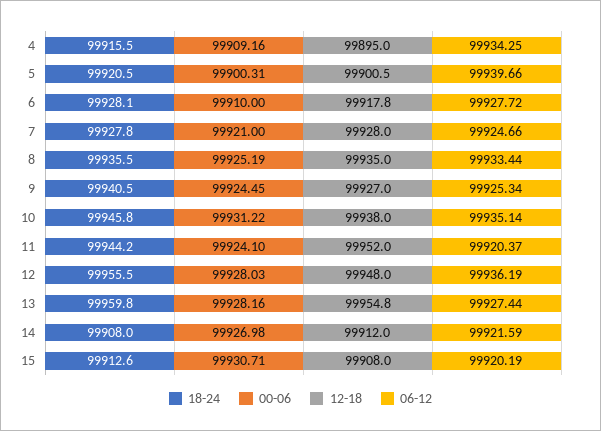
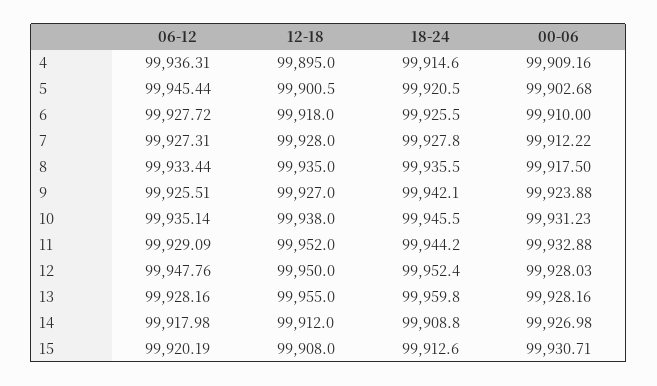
  {
    "18-24": {
-     "4": 99915.5,
+     "4": 99914.6,
      "5": 99920.5,
-     "6": 99928.1,
+     "6": 99925.5,
      "7": 99927.8,
      "8": 99935.5,
-     "9": 99940.5,
+     "9": 99942.1,
-     "10": 99945.8,
+     "10": 99945.5,
      "11": 99944.2,
-     "12": 99955.5,
+     "12": 99952.4,
      "13": 99959.8,
-     "14": 99908,
+     "14": 99908.8,
      "15": 99912.6
    },
    "00-06": {
      "4": 99909.16,
-     "5": 99900.31,
+     "5": 99902.68,
      "6": 99910,
-     "7": 99921,
+     "7": 99912.22,
-     "8": 99925.19,
+     "8": 99917.5,
-     "9": 99924.45,
+     "9": 99923.88,
-     "10": 99931.22,
+     "10": 99931.23,
-     "11": 99924.1,
+     "11": 99932.88,
      "12": 99928.03,
      "13": 99928.16,
      "14": 99926.98,
      "15": 99930.71
    },
    "12-18": {
      "4": 99895,
      "5": 99900.5,
-     "6": 99917.8,
+     "6": 99918,
      "7": 99928,
      "8": 99935,
      "9": 99927,
      "10": 99938,
      "11": 99952,
-     "12": 99948,
+     "12": 99950,
-     "13": 99954.8,
+     "13": 99955,
      "14": 99912,
      "15": 99908
    },
    "06-12": {
-     "4": 99934.25,
+     "4": 99936.31,
-     "5": 99939.66,
+     "5": 99945.44,
      "6": 99927.72,
-     "7": 99924.66,
+     "7": 99927.31,
      "8": 99933.44,
-     "9": 99925.34,
+     "9": 99925.51,
      "10": 99935.14,
-     "11": 99920.37,
+     "11": 99929.09,
-     "12": 99936.19,
+     "12": 99947.76,
-     "13": 99927.44,
+     "13": 99928.16,
-     "14": 99921.59,
+     "14": 99917.98,
      "15": 99920.19
    }
  }

